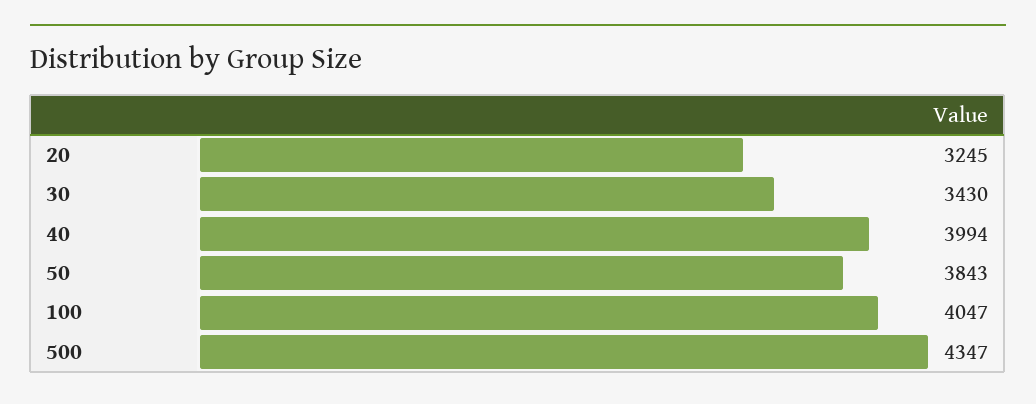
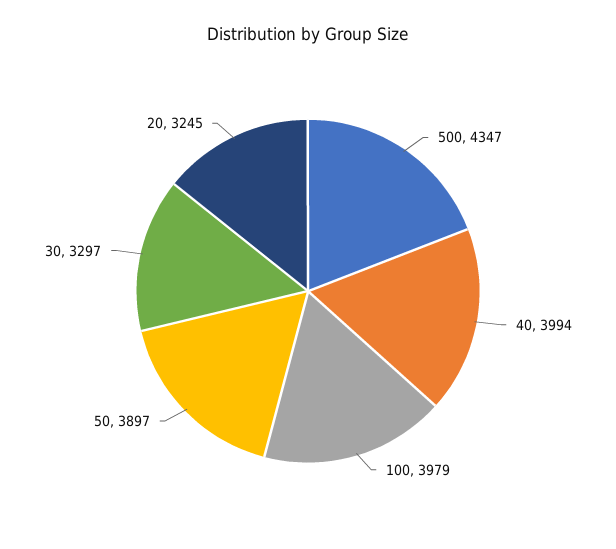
  {
    "20": 3245,
-   "30": 3430,
+   "30": 3297,
    "40": 3994,
-   "50": 3843,
+   "50": 3897,
-   "100": 4047,
+   "100": 3979,
    "500": 4347
  }

